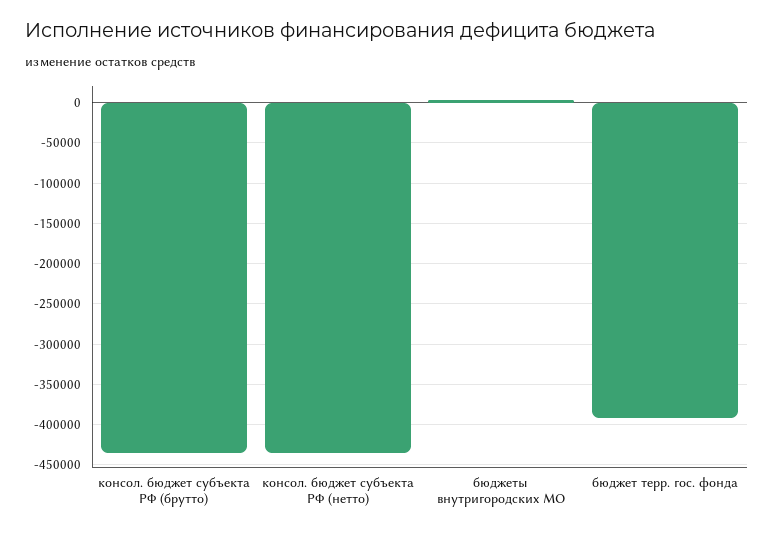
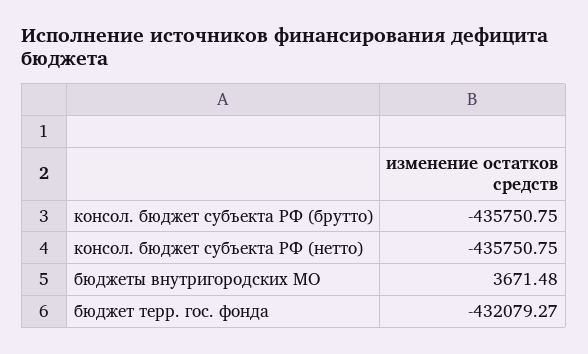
  {
    "консол. бюджет субъекта РФ (брутто)": -435750.75,
    "консол. бюджет субъекта РФ (нетто)": -435750.75,
    "бюджеты внутригородских МО": 3671.48,
-   "бюджет терр. гос. фонда": -390000
+   "бюджет терр. гос. фонда": -432079.27
  }

